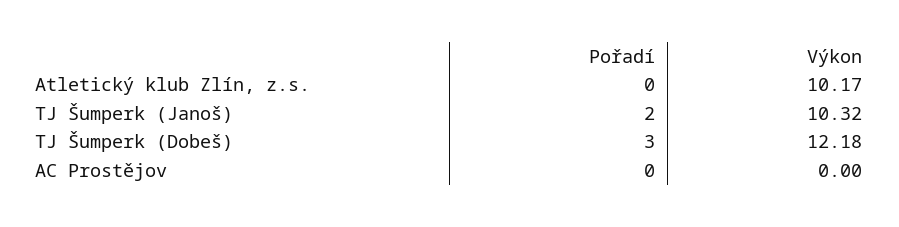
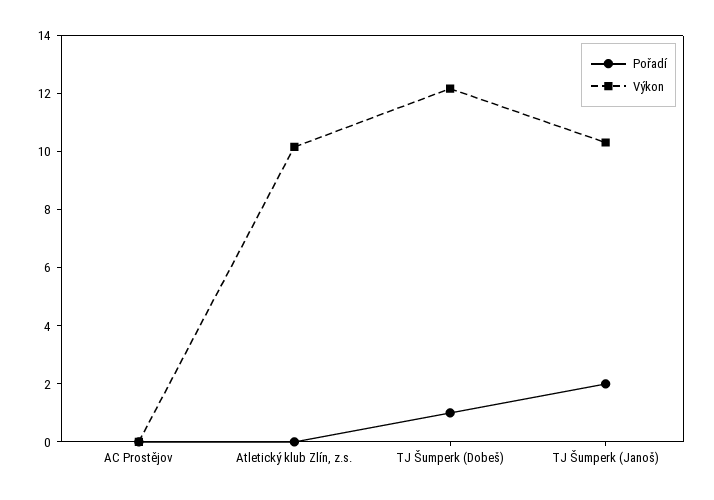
  {
    "Pořadí": {
      "Atletický klub Zlín, z.s.": 0,
      "TJ Šumperk (Janoš)": 2,
-     "TJ Šumperk (Dobeš)": 3,
+     "TJ Šumperk (Dobeš)": 1,
      "AC Prostějov": 0
    },
    "Výkon": {
      "Atletický klub Zlín, z.s.": 10.17,
      "TJ Šumperk (Janoš)": 10.32,
      "TJ Šumperk (Dobeš)": 12.18,
      "AC Prostějov": 0
    }
  }

